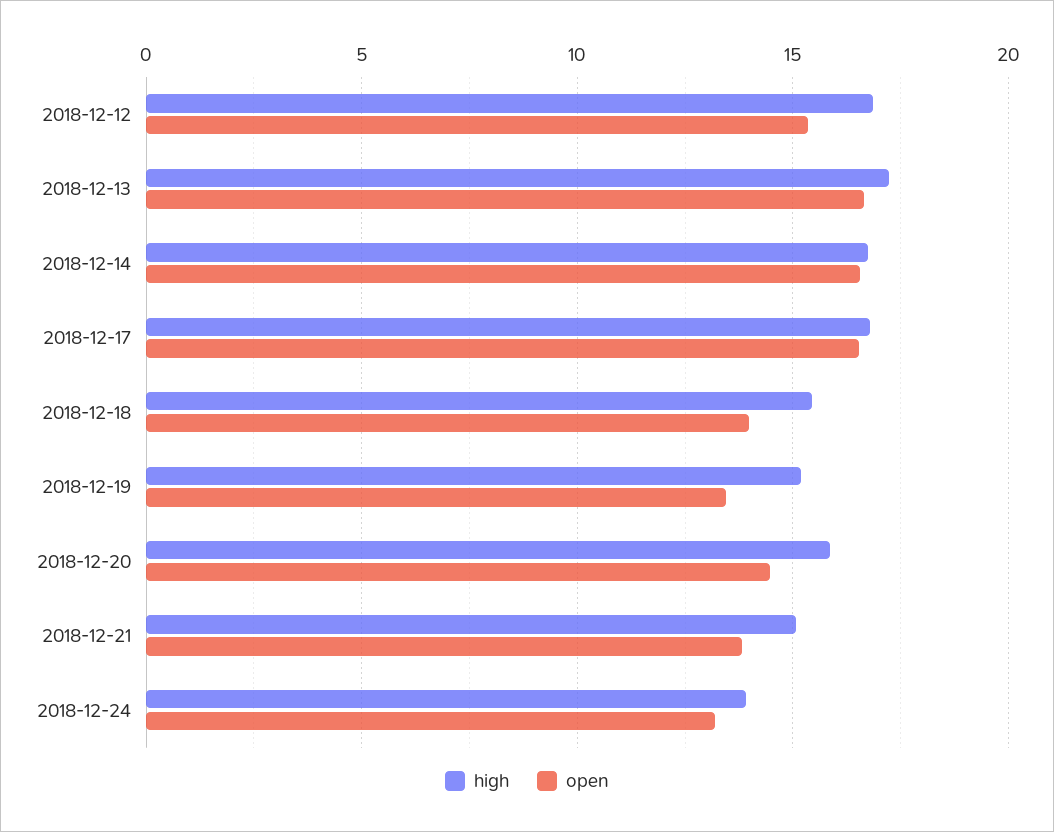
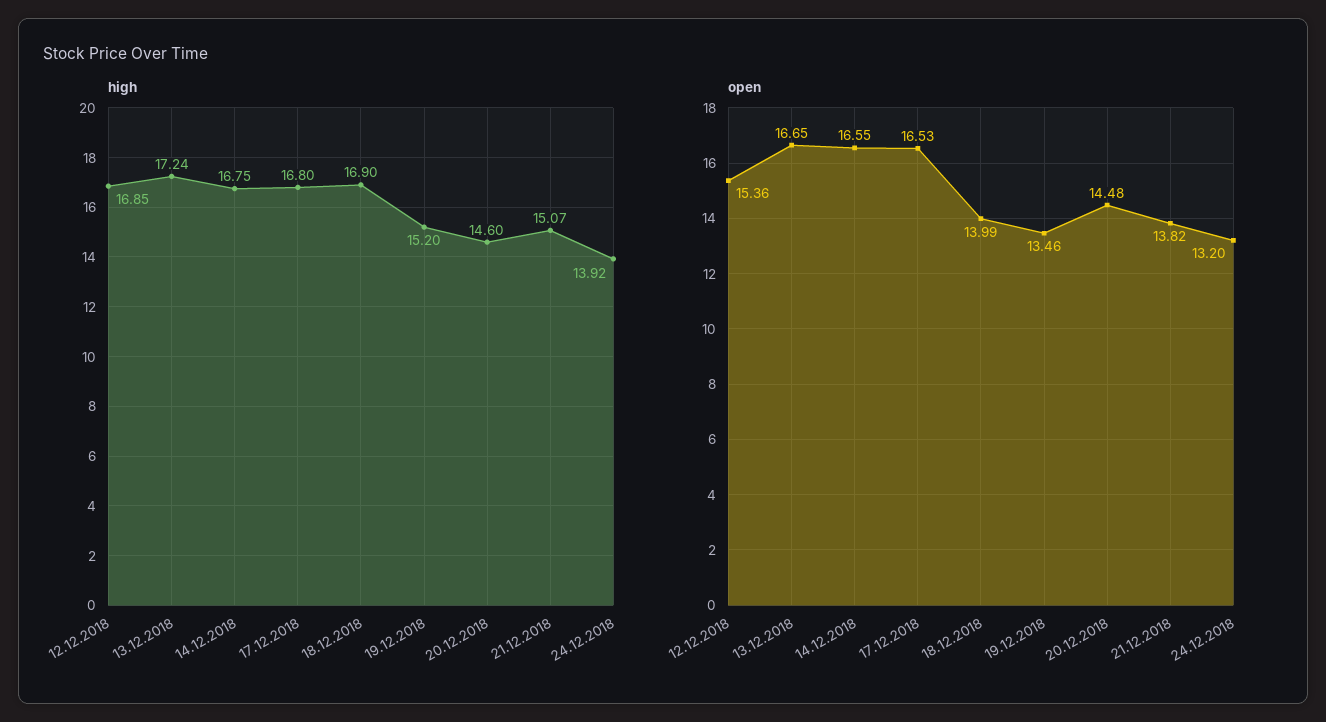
  {
    "high": {
      "2018-12-12": 16.85,
      "2018-12-13": 17.24,
      "2018-12-14": 16.75,
      "2018-12-17": 16.8,
-     "2018-12-18": 15.5,
+     "2018-12-18": 16.9,
      "2018-12-19": 15.2,
-     "2018-12-20": 16,
+     "2018-12-20": 14.6,
      "2018-12-21": 15.07,
      "2018-12-24": 13.92
    },
    "open": {
      "2018-12-12": 15.36,
      "2018-12-13": 16.65,
      "2018-12-14": 16.55,
      "2018-12-17": 16.53,
      "2018-12-18": 13.99,
      "2018-12-19": 13.46,
      "2018-12-20": 14.48,
      "2018-12-21": 13.82,
      "2018-12-24": 13.2
    }
  }

